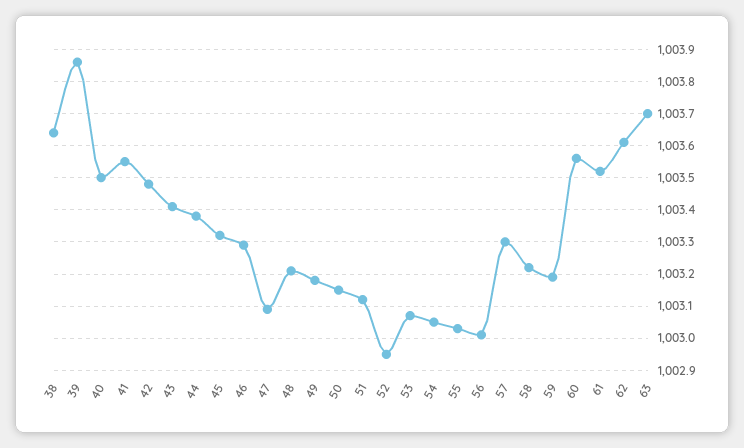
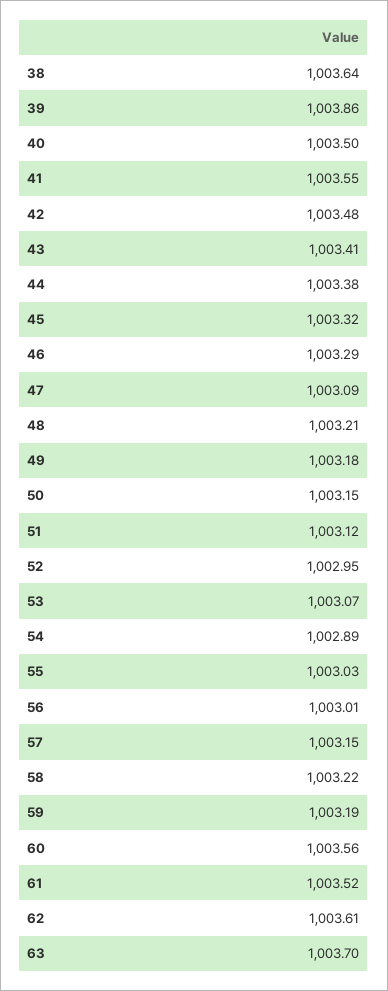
  {
    "38": 1003.64,
    "39": 1003.86,
    "40": 1003.5,
    "41": 1003.55,
    "42": 1003.48,
    "43": 1003.41,
    "44": 1003.38,
    "45": 1003.32,
    "46": 1003.29,
    "47": 1003.09,
    "48": 1003.21,
    "49": 1003.18,
    "50": 1003.15,
    "51": 1003.12,
    "52": 1002.95,
    "53": 1003.07,
-   "54": 1003.05,
+   "54": 1002.89,
    "55": 1003.03,
    "56": 1003.01,
-   "57": 1003.3,
+   "57": 1003.15,
    "58": 1003.22,
    "59": 1003.19,
    "60": 1003.56,
    "61": 1003.52,
    "62": 1003.61,
    "63": 1003.7
  }

